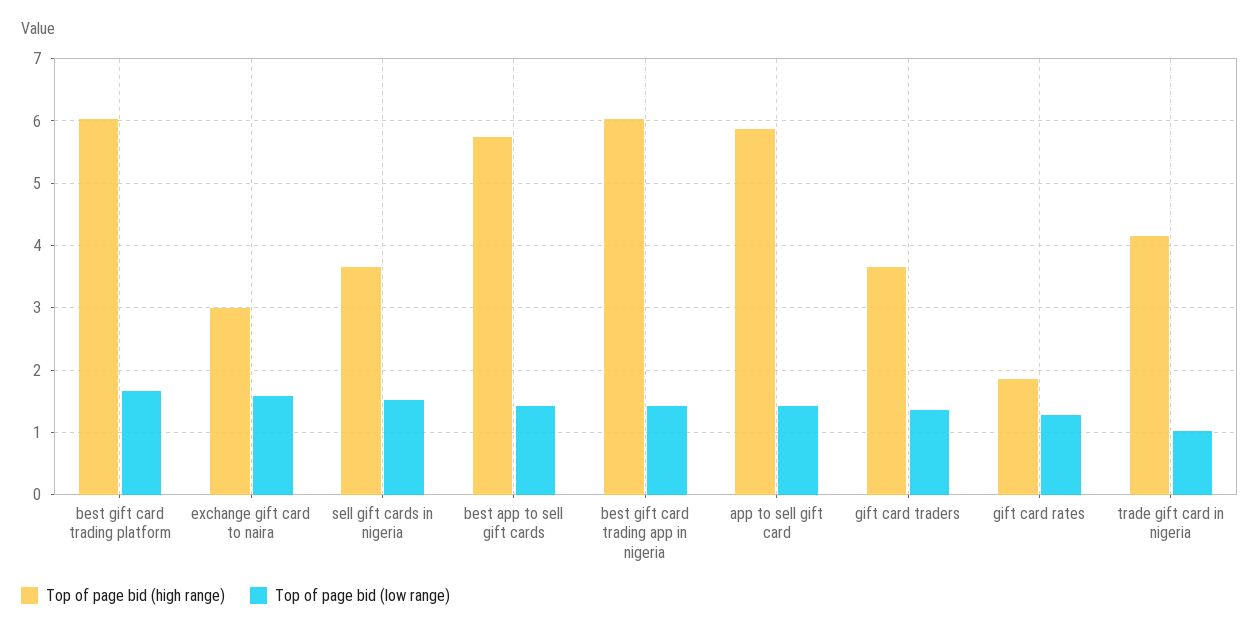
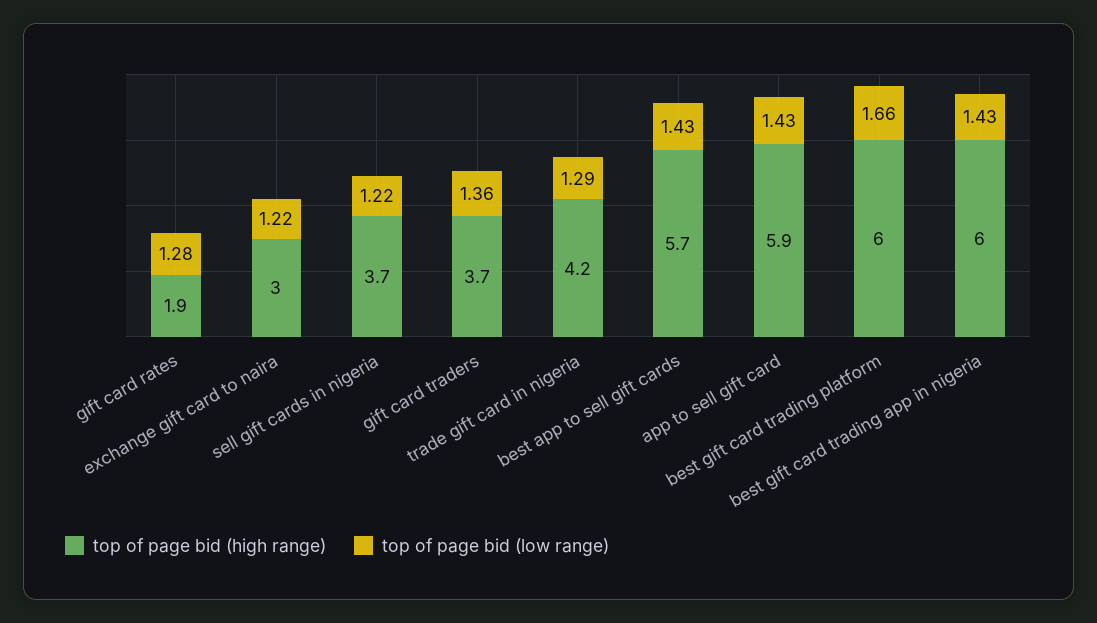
  {
    "Top of page bid (high range)": {
      "best gift card trading platform": 6,
      "exchange gift card to naira": 3,
      "sell gift cards in nigeria": 3.7,
      "best app to sell gift cards": 5.7,
      "best gift card trading app in nigeria": 6,
      "app to sell gift card": 5.9,
      "gift card traders": 3.7,
      "gift card rates": 1.9,
      "trade gift card in nigeria": 4.2
    },
    "Top of page bid (low range)": {
      "best gift card trading platform": 1.66,
-     "exchange gift card to naira": 1.6,
+     "exchange gift card to naira": 1.22,
-     "sell gift cards in nigeria": 1.5,
+     "sell gift cards in nigeria": 1.22,
      "best app to sell gift cards": 1.43,
      "best gift card trading app in nigeria": 1.43,
      "app to sell gift card": 1.43,
      "gift card traders": 1.36,
      "gift card rates": 1.28,
-     "trade gift card in nigeria": 1
+     "trade gift card in nigeria": 1.29
    }
  }

